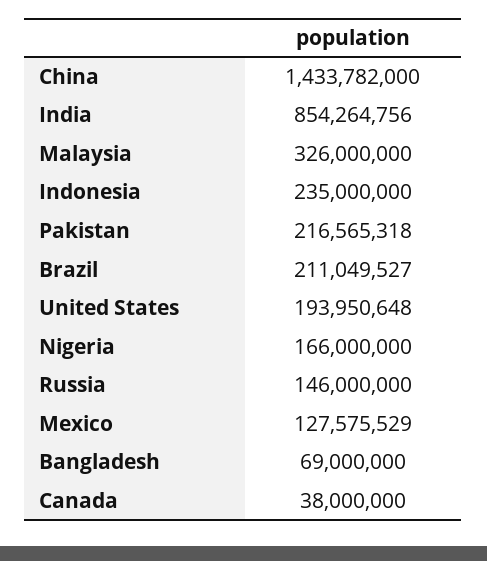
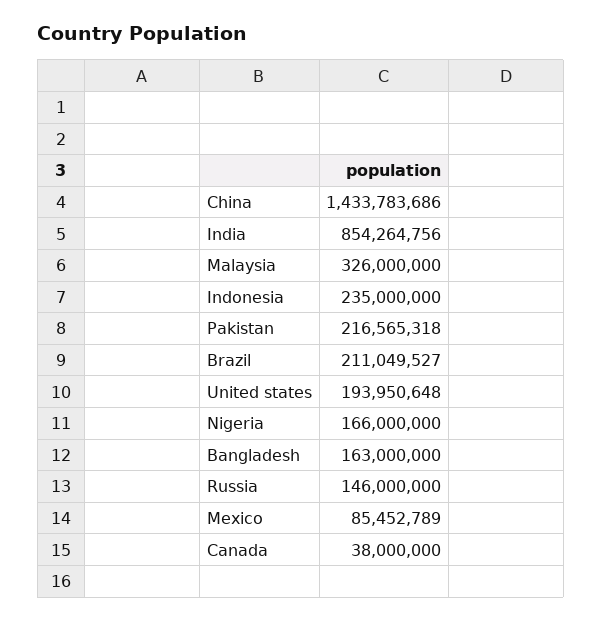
  {
-   "China": 1433782000,
+   "China": 1433783686,
    "India": 854264756,
    "Malaysia": 326000000,
    "Indonesia": 235000000,
    "Pakistan": 216565318,
    "Brazil": 211049527,
    "United States": 193950648,
    "Nigeria": 166000000,
    "Russia": 146000000,
-   "Mexico": 127575529,
+   "Mexico": 85452789,
-   "Bangladesh": 69000000,
+   "Bangladesh": 163000000,
    "Canada": 38000000
  }

